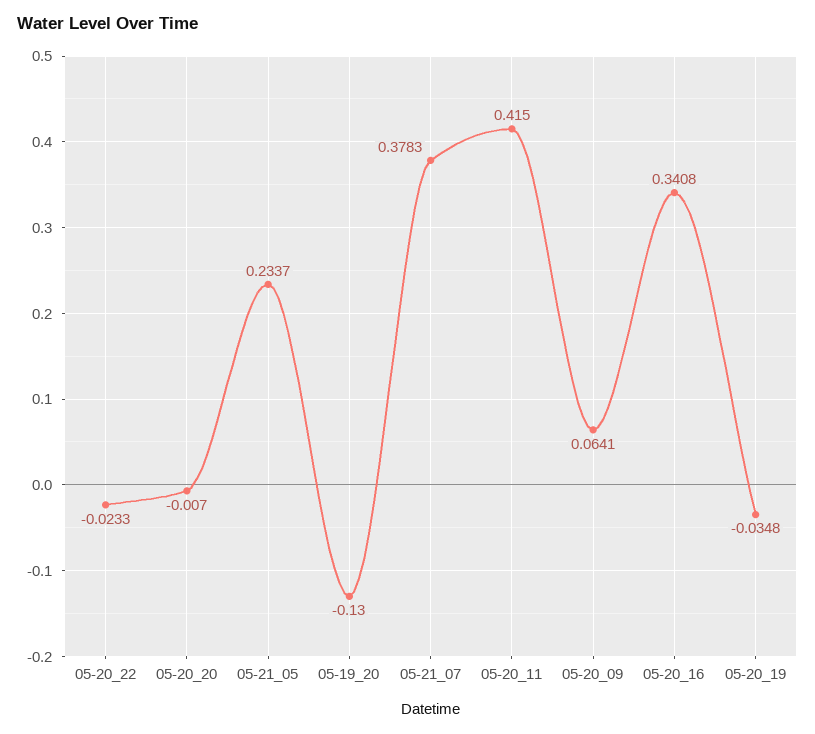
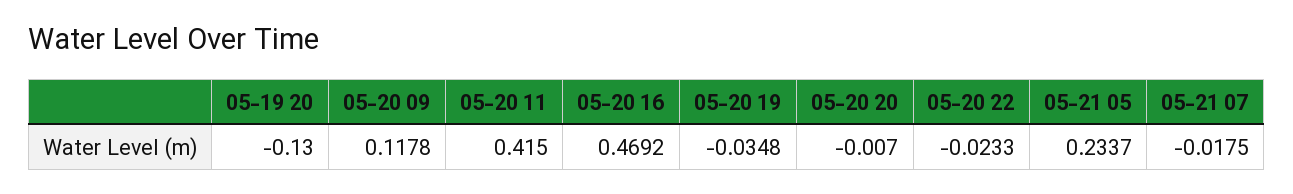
  {
    "05-20_22": -0.0233,
    "05-20_20": -0.007,
    "05-21_05": 0.2337,
    "05-19_20": -0.13,
-   "05-21_07": 0.3783,
+   "05-21_07": -0.0175,
    "05-20_11": 0.415,
-   "05-20_09": 0.0641,
+   "05-20_09": 0.1178,
-   "05-20_16": 0.3408,
+   "05-20_16": 0.4692,
    "05-20_19": -0.0348
  }

